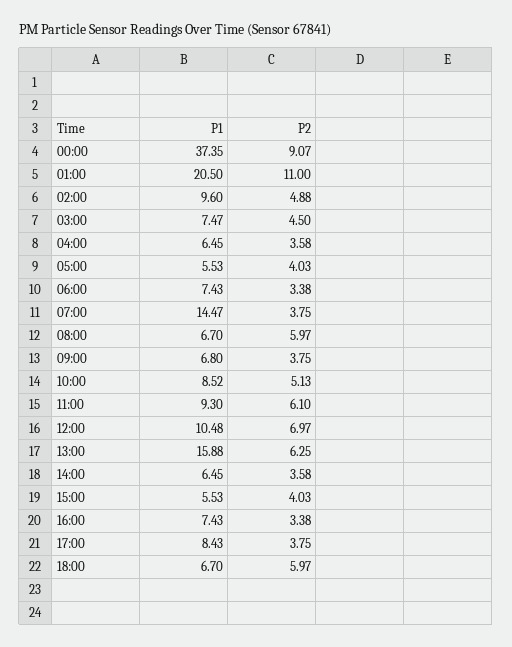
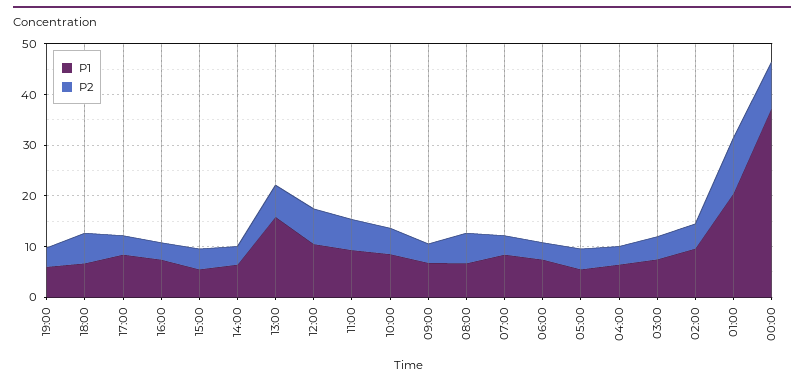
  {
    "P1": {
      "00:00": 37.35,
      "01:00": 20.5,
      "02:00": 9.6,
      "03:00": 7.47,
      "04:00": 6.45,
      "05:00": 5.53,
      "06:00": 7.43,
-     "07:00": 14.47,
+     "07:00": 8,
      "08:00": 6.7,
      "09:00": 6.8,
      "10:00": 8.52,
      "11:00": 9.3,
      "12:00": 10.48,
      "13:00": 15.88,
      "14:00": 6.45,
      "15:00": 5.53,
      "16:00": 7.43,
      "17:00": 8.43,
-     "18:00": 6.7
+     "18:00": 6.7,
+     "19:00": 6
    },
    "P2": {
      "00:00": 9.07,
      "01:00": 11,
      "02:00": 4.88,
      "03:00": 4.5,
      "04:00": 3.58,
      "05:00": 4.03,
      "06:00": 3.38,
      "07:00": 3.75,
      "08:00": 5.97,
      "09:00": 3.75,
      "10:00": 5.13,
      "11:00": 6.1,
      "12:00": 6.97,
      "13:00": 6.25,
      "14:00": 3.58,
      "15:00": 4.03,
      "16:00": 3.38,
      "17:00": 3.75,
-     "18:00": 5.97
+     "18:00": 5.97,
+     "19:00": 4
    }
  }

